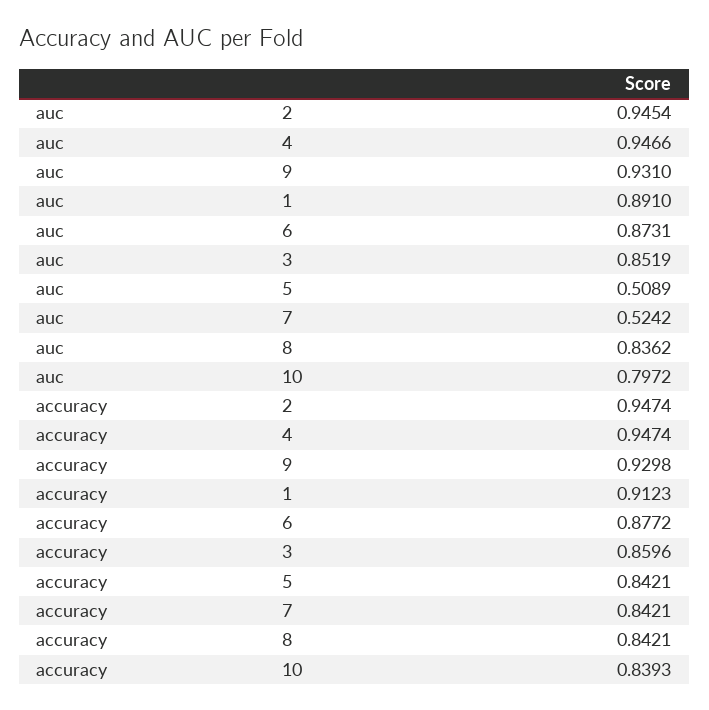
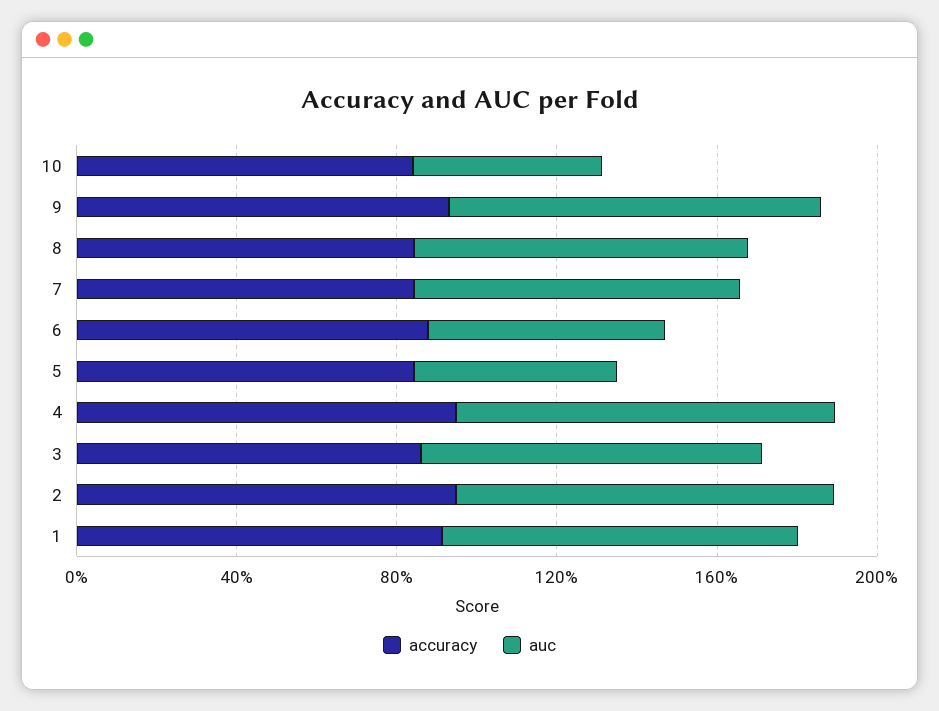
  {
    "auc": {
      "2": 0.9454,
      "4": 0.9466,
      "9": 0.931,
      "1": 0.891,
-     "6": 0.8731,
+     "6": 0.6,
      "3": 0.8519,
      "5": 0.5089,
-     "7": 0.5242,
+     "7": 0.8,
      "8": 0.8362,
-     "10": 0.7972
+     "10": 0.5
    },
    "accuracy": {
      "2": 0.9474,
      "4": 0.9474,
      "9": 0.9298,
      "1": 0.9123,
      "6": 0.8772,
      "3": 0.8596,
      "5": 0.8421,
      "7": 0.8421,
      "8": 0.8421,
      "10": 0.8393
    }
  }

